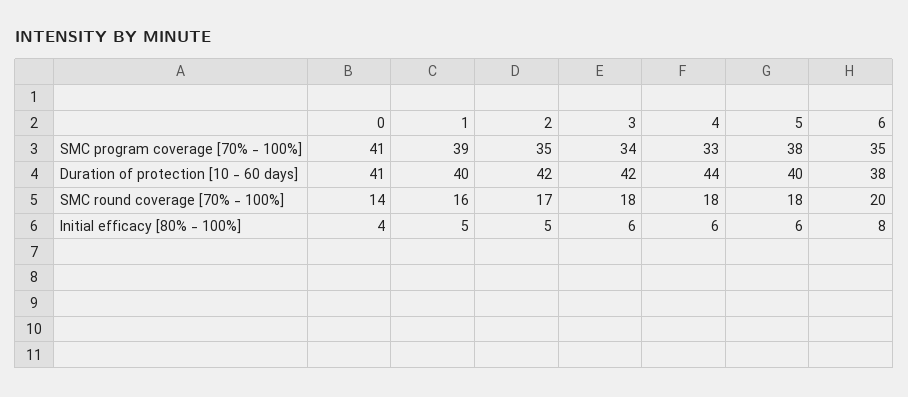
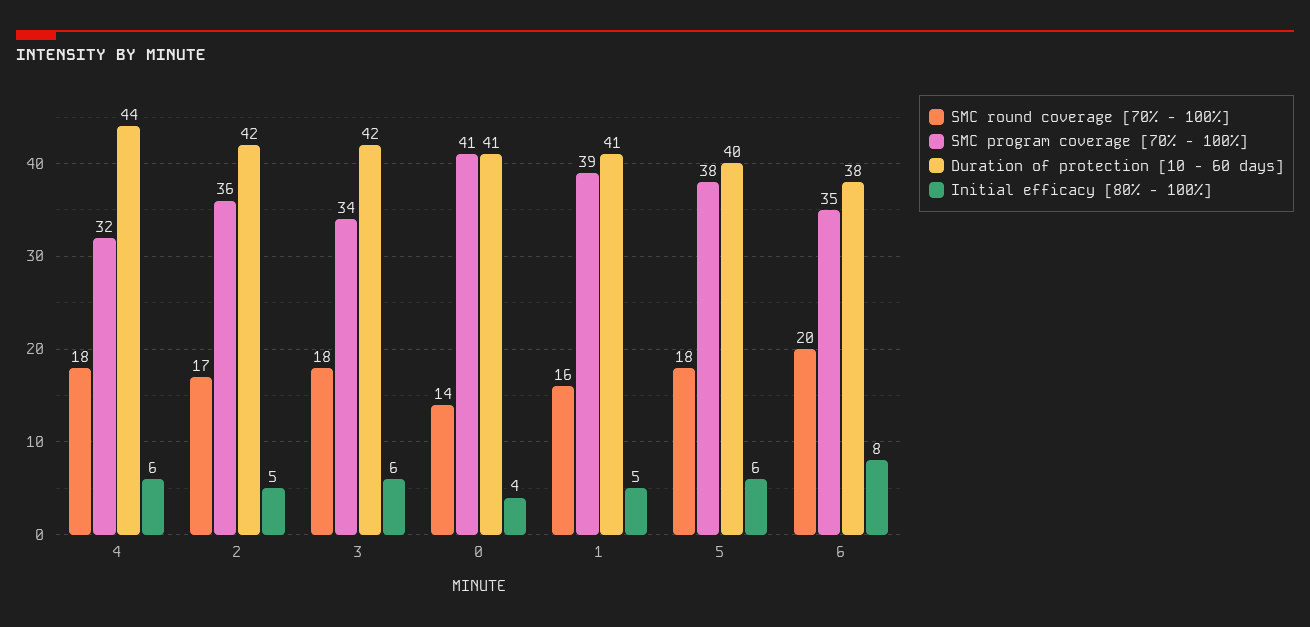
  {
    "SMC program coverage [70% - 100%]": {
      "0": 41,
      "1": 39,
-     "2": 35,
+     "2": 36,
      "3": 34,
-     "4": 33,
+     "4": 32,
      "5": 38,
      "6": 35
    },
    "Duration of protection [10 - 60 days]": {
      "0": 41,
-     "1": 40,
+     "1": 41,
      "2": 42,
      "3": 42,
      "4": 44,
      "5": 40,
      "6": 38
    },
    "SMC round coverage [70% - 100%]": {
      "0": 14,
      "1": 16,
      "2": 17,
      "3": 18,
      "4": 18,
      "5": 18,
      "6": 20
    },
    "Initial efficacy [80% - 100%]": {
      "0": 4,
      "1": 5,
      "2": 5,
      "3": 6,
      "4": 6,
      "5": 6,
      "6": 8
    }
  }

